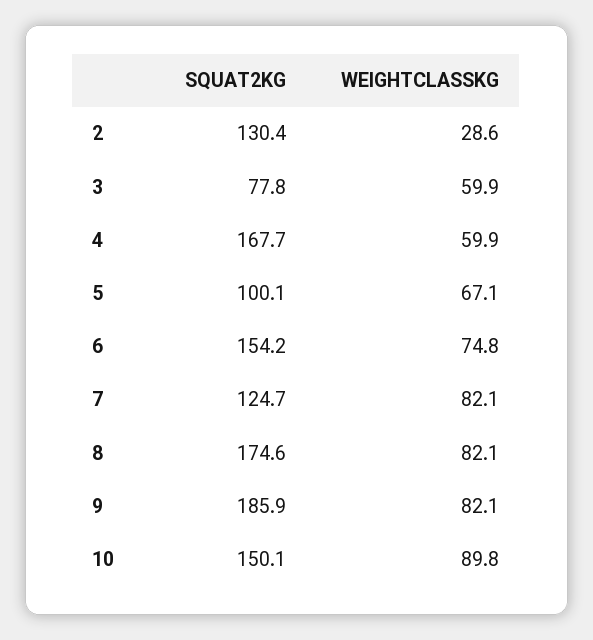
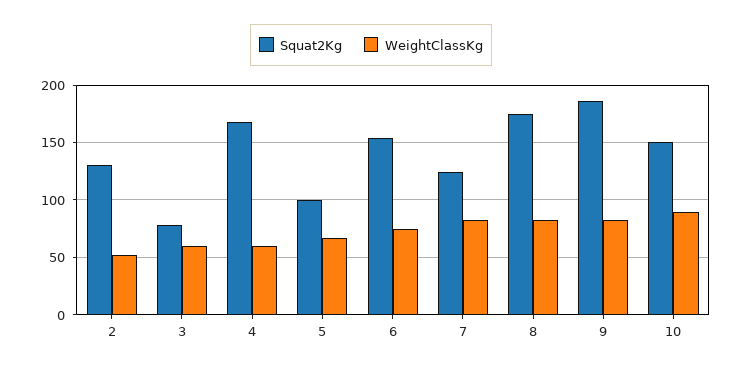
  {
    "SQUAT2KG": {
      "2": 130.4,
      "3": 77.8,
      "4": 167.7,
      "5": 100.1,
      "6": 154.2,
      "7": 124.7,
      "8": 174.6,
      "9": 185.9,
      "10": 150.1
    },
    "WEIGHTCLASSKG": {
-     "2": 28.6,
+     "2": 50,
      "3": 59.9,
      "4": 59.9,
      "5": 67.1,
      "6": 74.8,
      "7": 82.1,
      "8": 82.1,
      "9": 82.1,
      "10": 89.8
    }
  }

